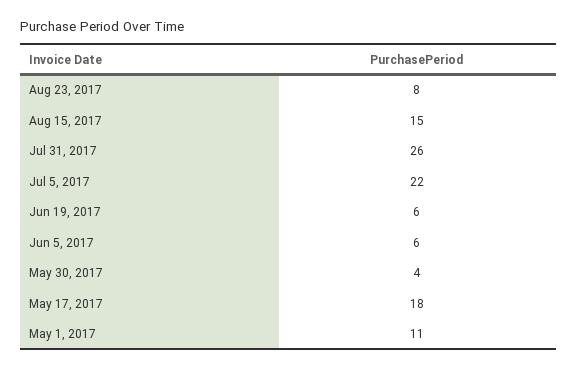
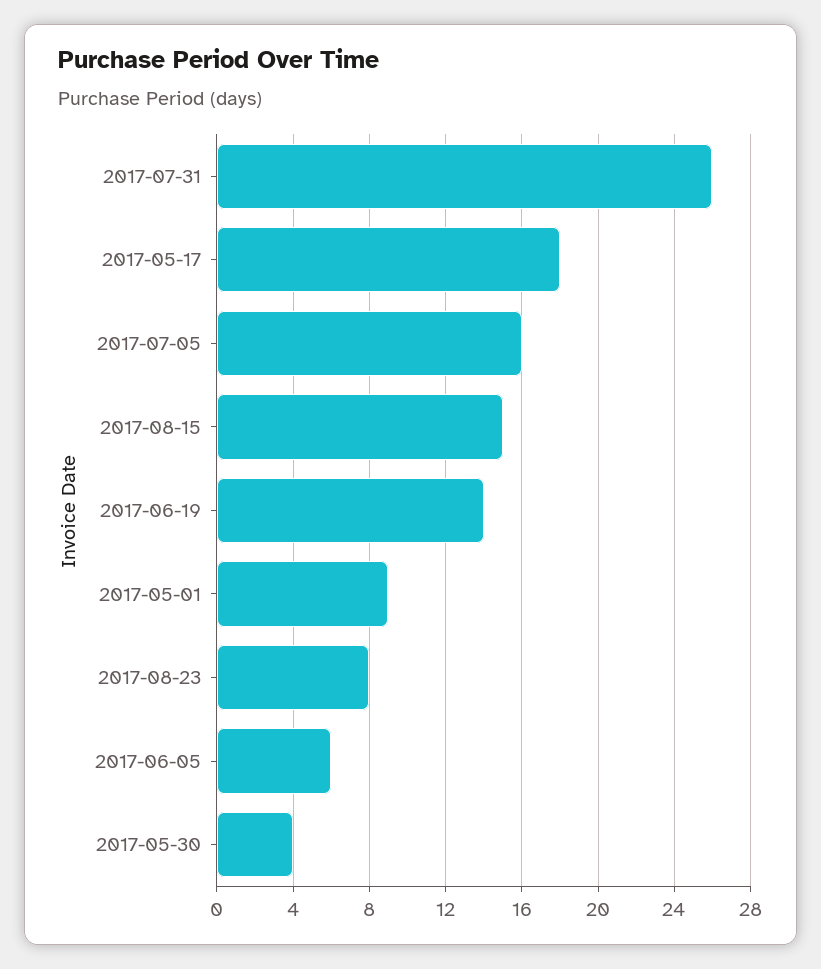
  {
    "Aug 23, 2017": 8,
    "Aug 15, 2017": 15,
    "Jul 31, 2017": 26,
-   "Jul 5, 2017": 22,
+   "Jul 5, 2017": 16,
-   "Jun 19, 2017": 6,
+   "Jun 19, 2017": 14,
    "Jun 5, 2017": 6,
    "May 30, 2017": 4,
    "May 17, 2017": 18,
-   "May 1, 2017": 11
+   "May 1, 2017": 9
  }

